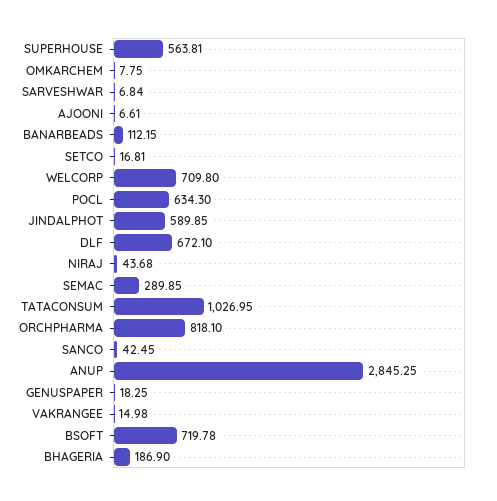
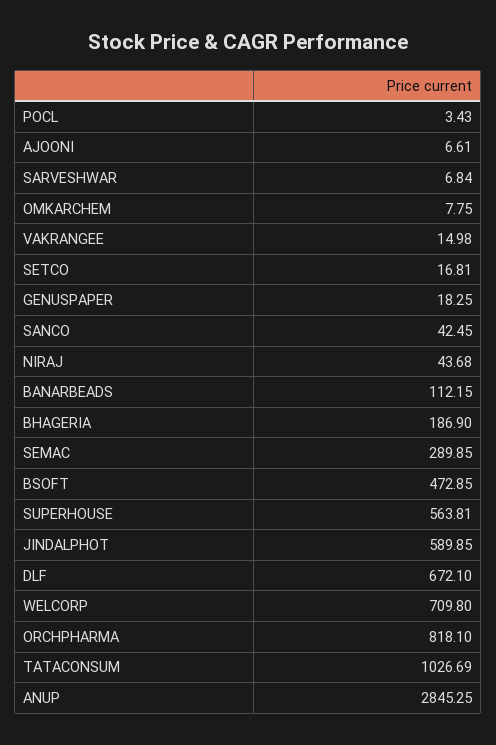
  {
    "SUPERHOUSE": 563.81,
    "OMKARCHEM": 7.75,
    "SARVESHWAR": 6.84,
    "AJOONI": 6.61,
    "BANARBEADS": 112.15,
    "SETCO": 16.81,
    "WELCORP": 709.8,
-   "POCL": 634.3,
+   "POCL": 3.43,
    "JINDALPHOT": 589.85,
    "DLF": 672.1,
    "NIRAJ": 43.68,
    "SEMAC": 289.85,
-   "TATACONSUM": 1026.95,
+   "TATACONSUM": 1026.69,
    "ORCHPHARMA": 818.1,
    "SANCO": 42.45,
    "ANUP": 2845.25,
    "GENUSPAPER": 18.25,
    "VAKRANGEE": 14.98,
-   "BSOFT": 719.78,
+   "BSOFT": 472.85,
    "BHAGERIA": 186.9
  }

